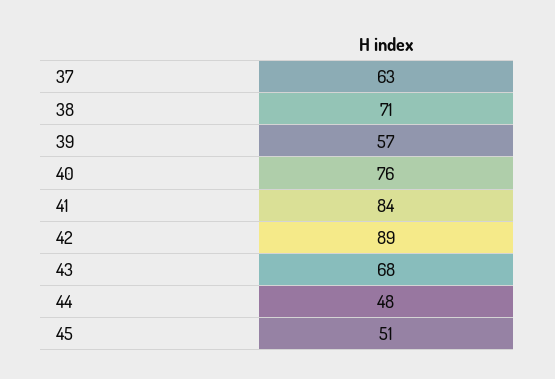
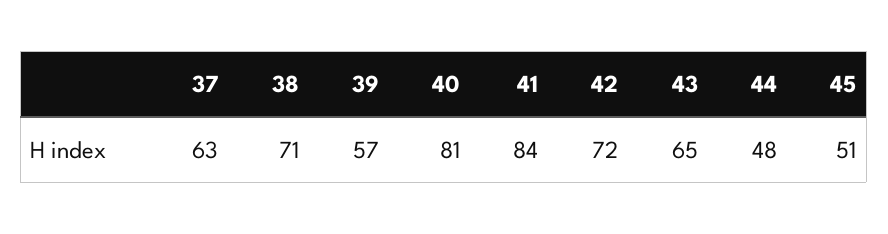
  {
    "37": 63,
    "38": 71,
    "39": 57,
-   "40": 76,
+   "40": 81,
    "41": 84,
-   "42": 89,
+   "42": 72,
-   "43": 68,
+   "43": 65,
    "44": 48,
    "45": 51
  }

